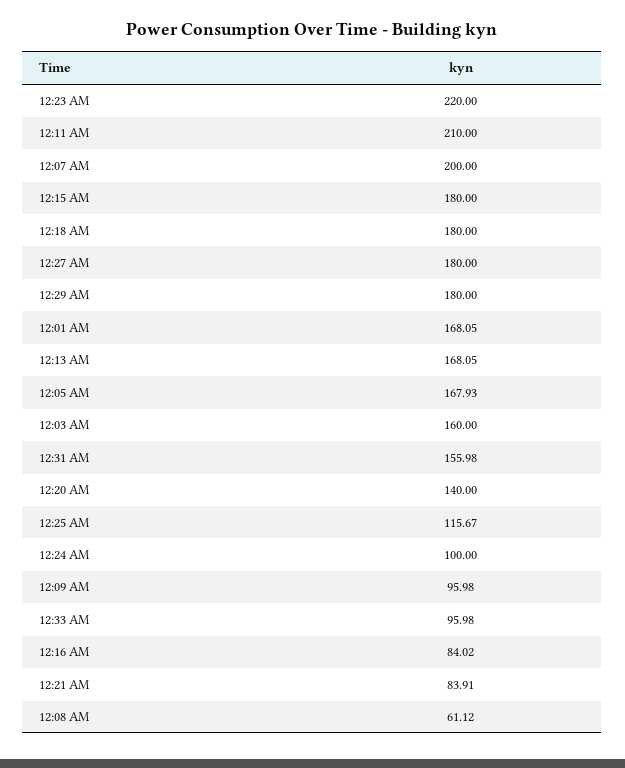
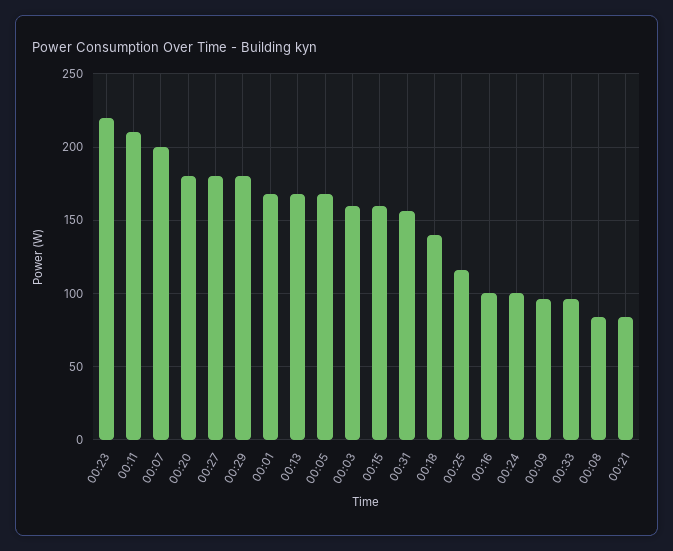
  {
    "12:23 AM": 220,
    "12:11 AM": 210,
    "12:07 AM": 200,
-   "12:15 AM": 180,
+   "12:15 AM": 160,
-   "12:18 AM": 180,
+   "12:18 AM": 140,
    "12:27 AM": 180,
    "12:29 AM": 180,
    "12:01 AM": 168.05,
    "12:13 AM": 168.05,
    "12:05 AM": 167.93,
    "12:03 AM": 160,
    "12:31 AM": 155.98,
-   "12:20 AM": 140,
+   "12:20 AM": 180,
    "12:25 AM": 115.67,
    "12:24 AM": 100,
    "12:09 AM": 95.98,
    "12:33 AM": 95.98,
-   "12:16 AM": 84.02,
+   "12:16 AM": 100,
    "12:21 AM": 83.91,
-   "12:08 AM": 61.12
+   "12:08 AM": 85
  }

